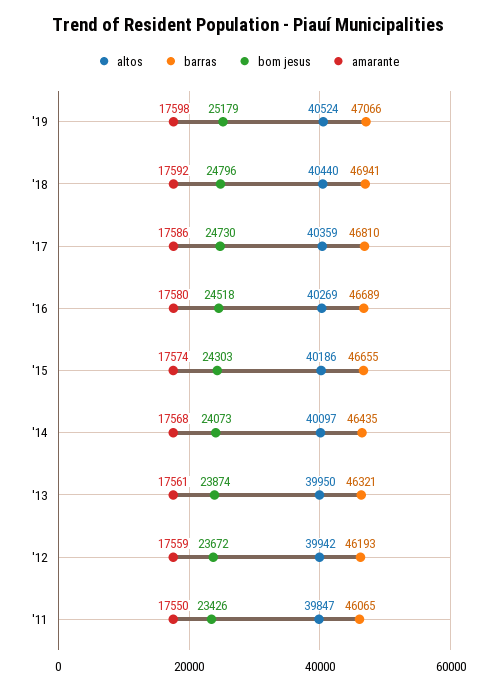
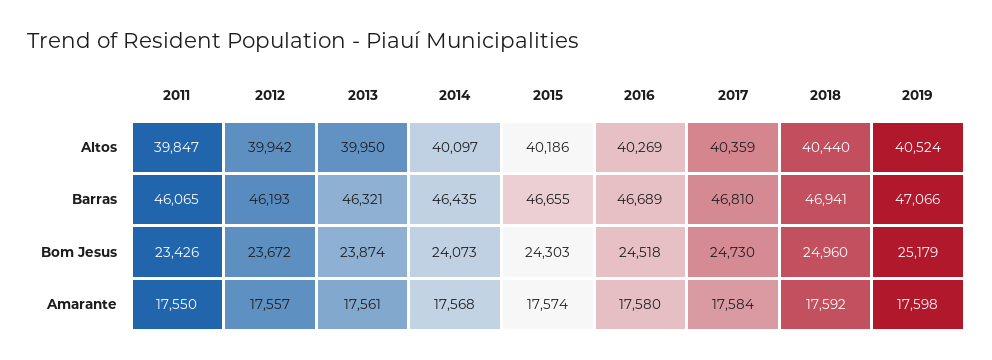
  {
    "altos": {
      "'19": 40524,
      "'18": 40440,
      "'17": 40359,
      "'16": 40269,
      "'15": 40186,
      "'14": 40097,
      "'13": 39950,
      "'12": 39942,
      "'11": 39847
    },
    "barras": {
      "'19": 47066,
      "'18": 46941,
      "'17": 46810,
      "'16": 46689,
      "'15": 46655,
      "'14": 46435,
      "'13": 46321,
      "'12": 46193,
      "'11": 46065
    },
    "bom jesus": {
      "'19": 25179,
-     "'18": 24796,
+     "'18": 24960,
      "'17": 24730,
      "'16": 24518,
      "'15": 24303,
      "'14": 24073,
      "'13": 23874,
      "'12": 23672,
      "'11": 23426
    },
    "amarante": {
      "'19": 17598,
      "'18": 17592,
-     "'17": 17586,
+     "'17": 17584,
      "'16": 17580,
      "'15": 17574,
      "'14": 17568,
      "'13": 17561,
-     "'12": 17559,
+     "'12": 17557,
      "'11": 17550
    }
  }

